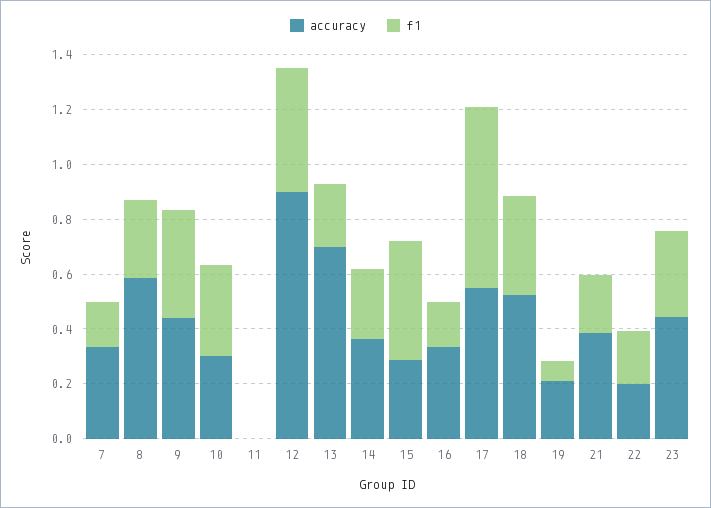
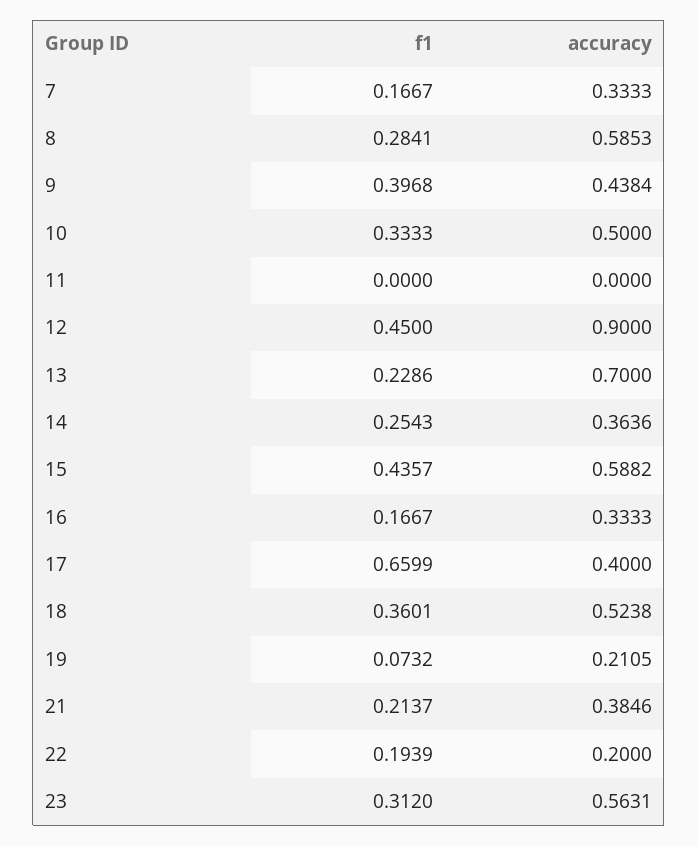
  {
    "accuracy": {
      "7": 0.3333,
      "8": 0.5853,
      "9": 0.4384,
-     "10": 0.3,
+     "10": 0.5,
      "11": 0,
      "12": 0.9,
      "13": 0.7,
      "14": 0.3636,
-     "15": 0.3,
+     "15": 0.5882,
      "16": 0.3333,
-     "17": 0.55,
+     "17": 0.4,
      "18": 0.5238,
      "19": 0.2105,
      "21": 0.3846,
      "22": 0.2,
-     "23": 0.45
+     "23": 0.5631
    },
    "f1": {
      "7": 0.1667,
      "8": 0.2841,
      "9": 0.3968,
      "10": 0.3333,
      "11": 0,
      "12": 0.45,
      "13": 0.2286,
      "14": 0.2543,
      "15": 0.4357,
      "16": 0.1667,
      "17": 0.6599,
      "18": 0.3601,
      "19": 0.0732,
      "21": 0.2137,
      "22": 0.1939,
      "23": 0.312
    }
  }

